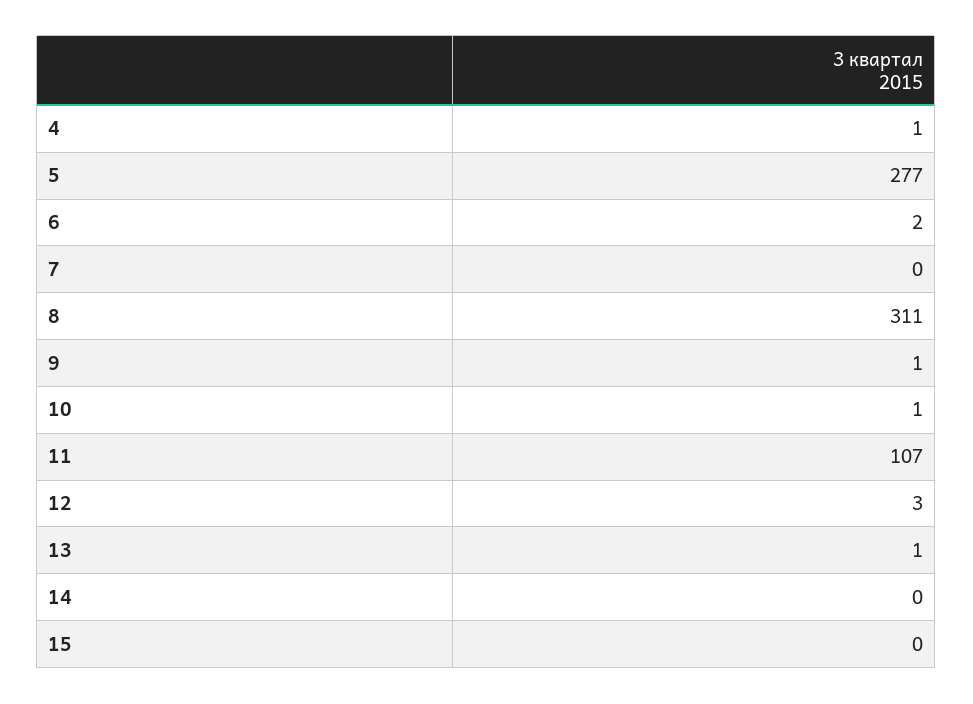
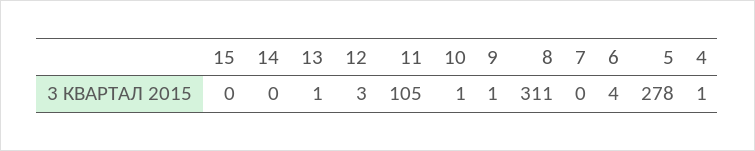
  {
    "4": 1,
-   "5": 277,
+   "5": 278,
-   "6": 2,
+   "6": 4,
    "7": 0,
    "8": 311,
    "9": 1,
    "10": 1,
-   "11": 107,
+   "11": 105,
    "12": 3,
    "13": 1,
    "14": 0,
    "15": 0
  }

